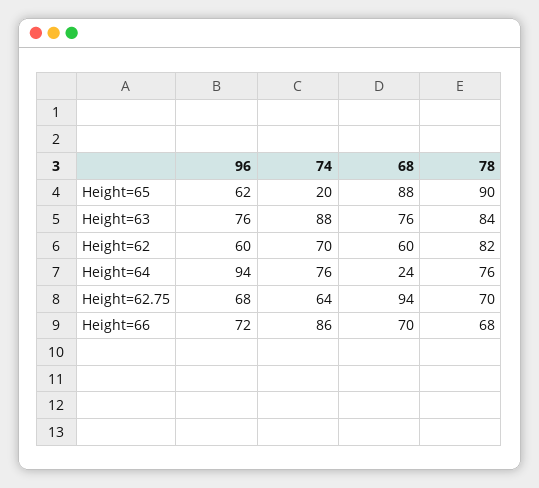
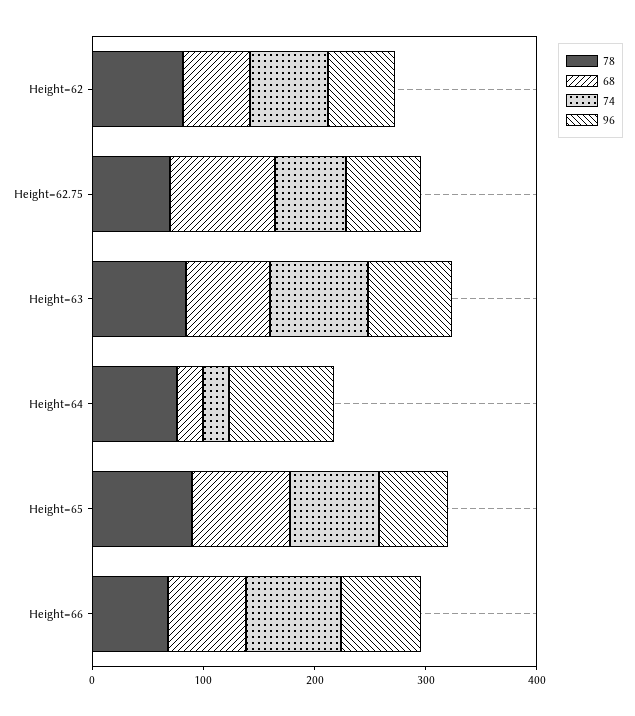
  {
    "96": {
      "Height=65": 62,
      "Height=63": 76,
      "Height=62": 60,
      "Height=64": 94,
      "Height=62.75": 68,
      "Height=66": 72
    },
    "74": {
-     "Height=65": 20,
+     "Height=65": 80,
      "Height=63": 88,
      "Height=62": 70,
-     "Height=64": 76,
+     "Height=64": 20,
      "Height=62.75": 64,
      "Height=66": 86
    },
    "68": {
      "Height=65": 88,
      "Height=63": 76,
      "Height=62": 60,
      "Height=64": 24,
      "Height=62.75": 94,
      "Height=66": 70
    },
    "78": {
      "Height=65": 90,
      "Height=63": 84,
      "Height=62": 82,
      "Height=64": 76,
      "Height=62.75": 70,
      "Height=66": 68
    }
  }

